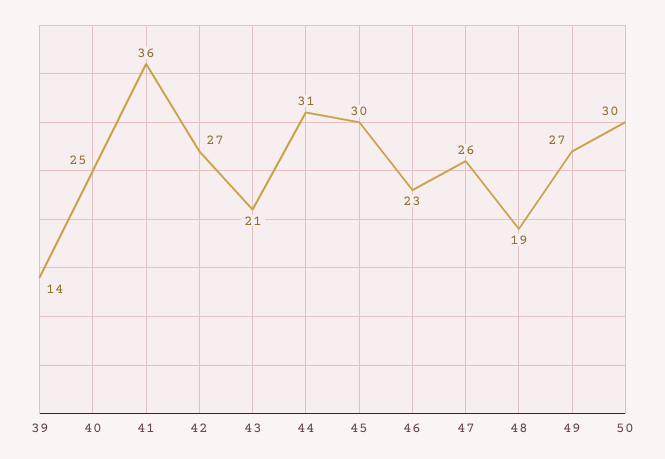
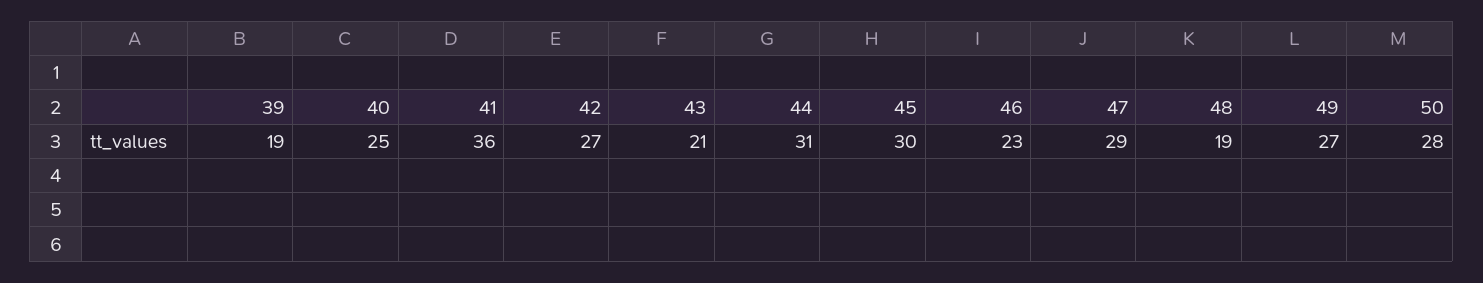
  {
-   "39": 14,
+   "39": 19,
    "40": 25,
    "41": 36,
    "42": 27,
    "43": 21,
    "44": 31,
    "45": 30,
    "46": 23,
-   "47": 26,
+   "47": 29,
    "48": 19,
    "49": 27,
-   "50": 30
+   "50": 28
  }

